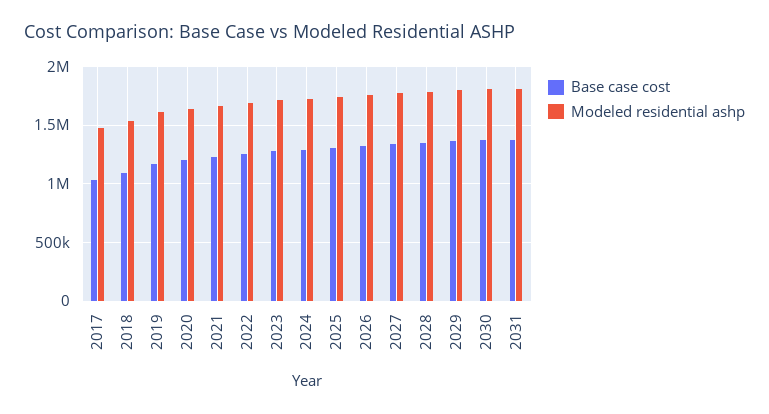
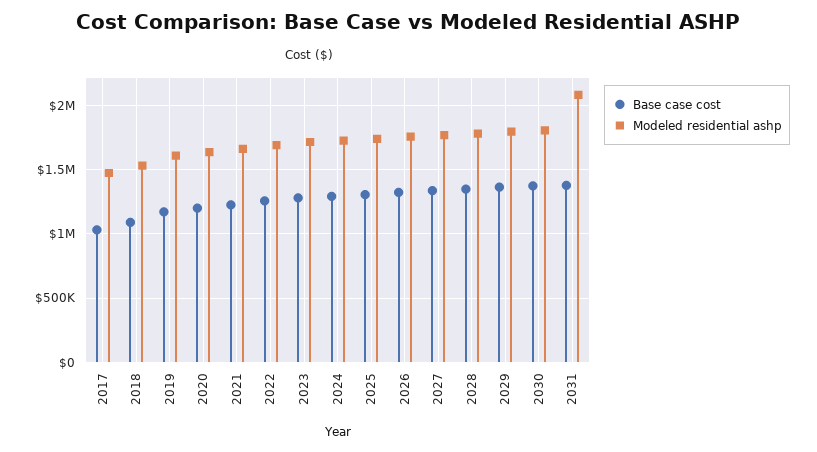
  {
    "Base case cost": {
      "2017": 1050000,
      "2018": 1100000,
      "2019": 1150000,
      "2020": 1200000,
      "2021": 1250000,
      "2022": 1250000,
      "2023": 1300000,
      "2024": 1300000,
      "2025": 1300000,
      "2026": 1300000,
      "2027": 1350000,
      "2028": 1350000,
      "2029": 1350000,
      "2030": 1400000,
      "2031": 1400000
    },
    "Modeled residential ashp": {
      "2017": 1500000,
      "2018": 1550000,
      "2019": 1600000,
      "2020": 1650000,
      "2021": 1650000,
      "2022": 1700000,
      "2023": 1700000,
      "2024": 1750000,
      "2025": 1750000,
      "2026": 1750000,
      "2027": 1750000,
      "2028": 1800000,
      "2029": 1800000,
      "2030": 1800000,
-     "2031": 1800000
+     "2031": 2100000
    }
  }

